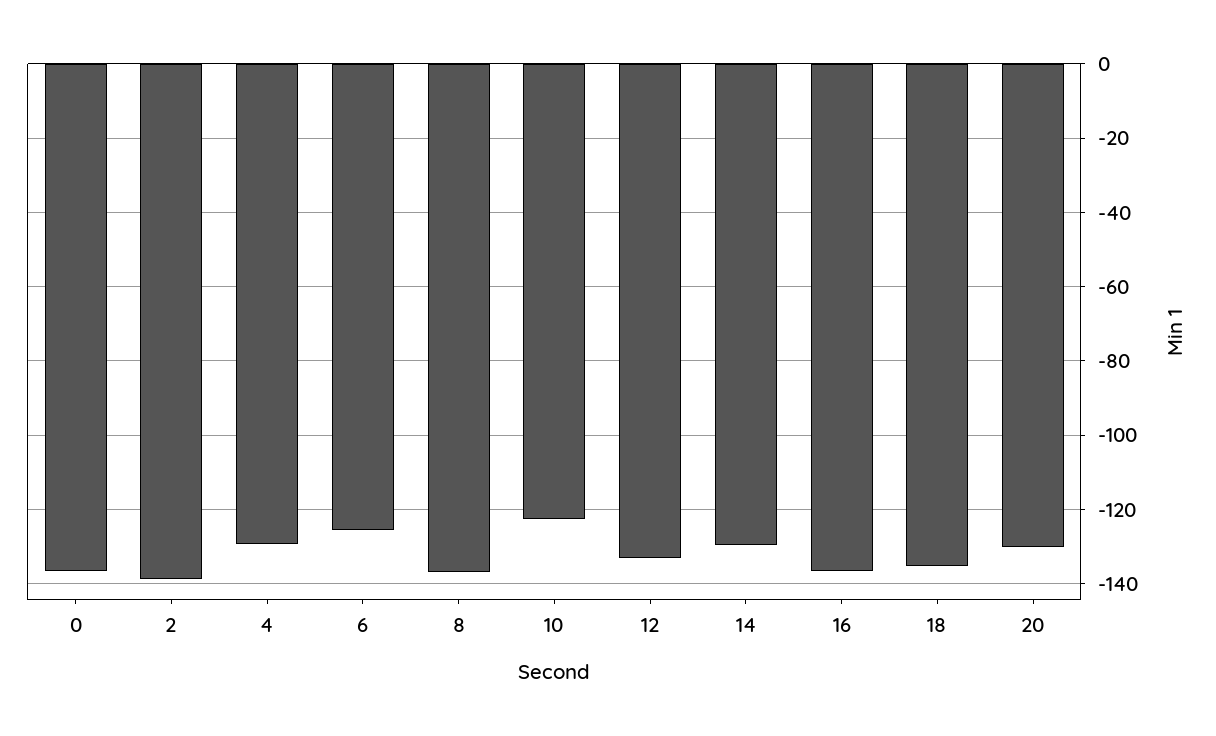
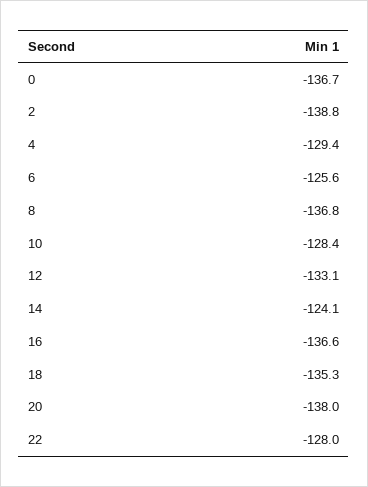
  {
    "0": -136.7,
    "2": -138.8,
    "4": -129.4,
    "6": -125.6,
    "8": -136.8,
-   "10": -122,
+   "10": -128.4,
    "12": -133.1,
-   "14": -130,
+   "14": -124.1,
    "16": -136.6,
    "18": -135.3,
-   "20": -130
+   "20": -138,
+   "22": -128
  }

